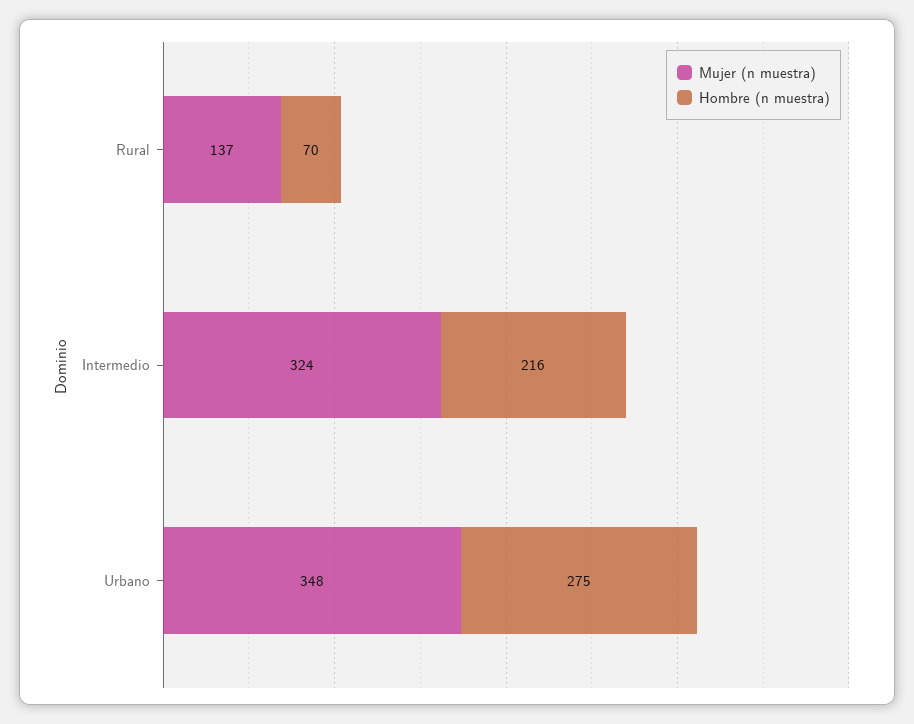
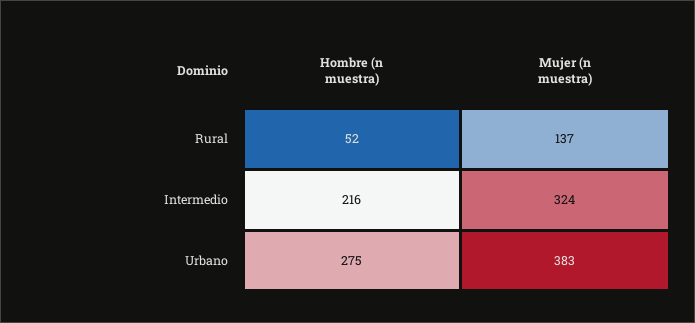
  {
    "Mujer (n muestra)": {
      "Rural": 137,
      "Intermedio": 324,
-     "Urbano": 348
+     "Urbano": 383
    },
    "Hombre (n muestra)": {
-     "Rural": 70,
+     "Rural": 52,
      "Intermedio": 216,
      "Urbano": 275
    }
  }

